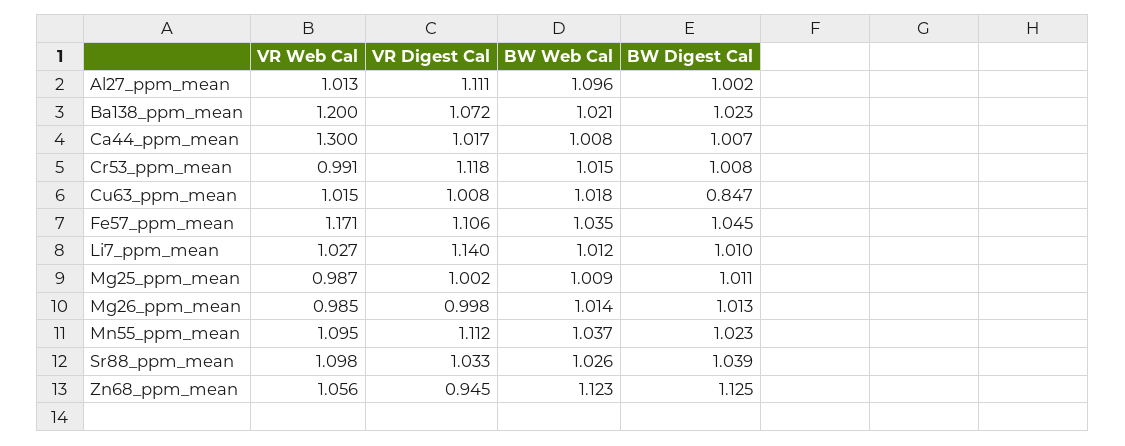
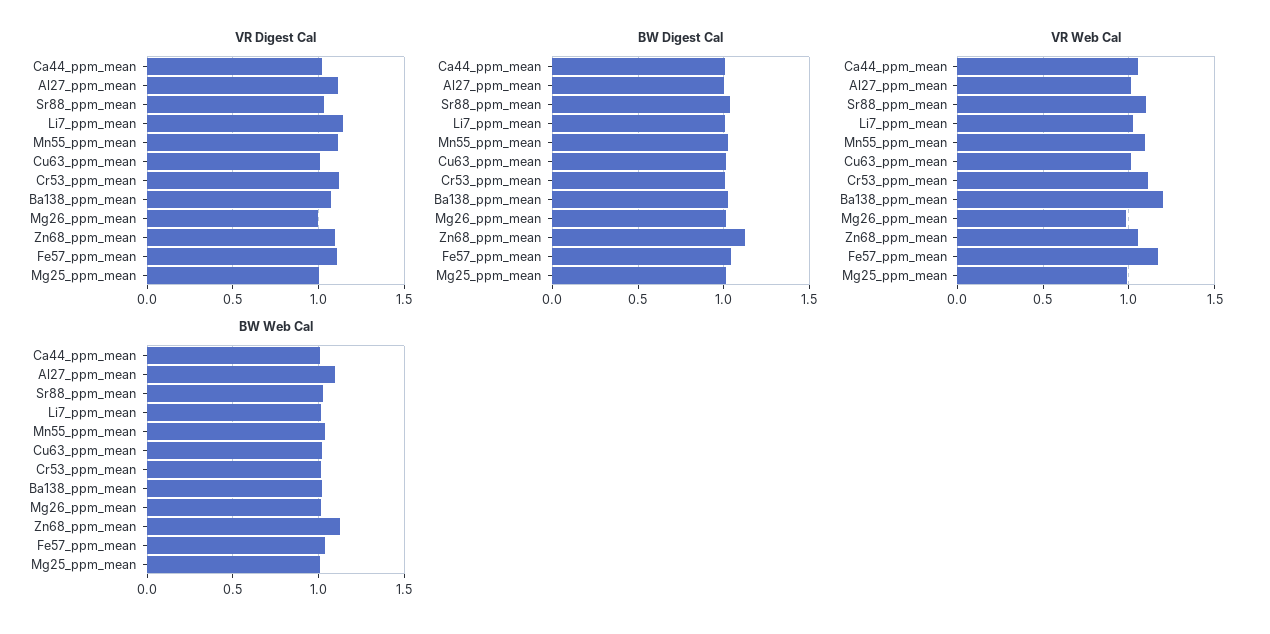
  {
    "VR Web Cal": {
      "Al27_ppm_mean": 1.013,
      "Ba138_ppm_mean": 1.2,
-     "Ca44_ppm_mean": 1.3,
+     "Ca44_ppm_mean": 1.05,
-     "Cr53_ppm_mean": 0.991,
+     "Cr53_ppm_mean": 1.1,
      "Cu63_ppm_mean": 1.015,
      "Fe57_ppm_mean": 1.171,
      "Li7_ppm_mean": 1.027,
      "Mg25_ppm_mean": 0.987,
      "Mg26_ppm_mean": 0.985,
      "Mn55_ppm_mean": 1.095,
      "Sr88_ppm_mean": 1.098,
      "Zn68_ppm_mean": 1.056
    },
    "VR Digest Cal": {
      "Al27_ppm_mean": 1.111,
      "Ba138_ppm_mean": 1.072,
      "Ca44_ppm_mean": 1.017,
      "Cr53_ppm_mean": 1.118,
      "Cu63_ppm_mean": 1.008,
      "Fe57_ppm_mean": 1.106,
      "Li7_ppm_mean": 1.14,
      "Mg25_ppm_mean": 1.002,
      "Mg26_ppm_mean": 0.998,
      "Mn55_ppm_mean": 1.112,
      "Sr88_ppm_mean": 1.033,
-     "Zn68_ppm_mean": 0.945
+     "Zn68_ppm_mean": 1.1
    },
    "BW Web Cal": {
      "Al27_ppm_mean": 1.096,
      "Ba138_ppm_mean": 1.021,
      "Ca44_ppm_mean": 1.008,
      "Cr53_ppm_mean": 1.015,
      "Cu63_ppm_mean": 1.018,
      "Fe57_ppm_mean": 1.035,
      "Li7_ppm_mean": 1.012,
      "Mg25_ppm_mean": 1.009,
      "Mg26_ppm_mean": 1.014,
      "Mn55_ppm_mean": 1.037,
      "Sr88_ppm_mean": 1.026,
      "Zn68_ppm_mean": 1.123
    },
    "BW Digest Cal": {
      "Al27_ppm_mean": 1.002,
      "Ba138_ppm_mean": 1.023,
      "Ca44_ppm_mean": 1.007,
      "Cr53_ppm_mean": 1.008,
-     "Cu63_ppm_mean": 0.847,
+     "Cu63_ppm_mean": 1,
      "Fe57_ppm_mean": 1.045,
      "Li7_ppm_mean": 1.01,
      "Mg25_ppm_mean": 1.011,
      "Mg26_ppm_mean": 1.013,
      "Mn55_ppm_mean": 1.023,
      "Sr88_ppm_mean": 1.039,
      "Zn68_ppm_mean": 1.125
    }
  }

